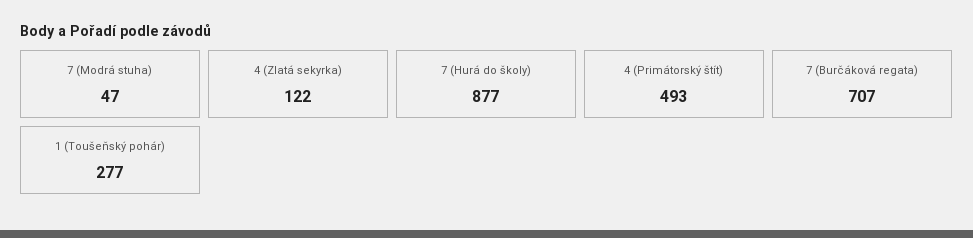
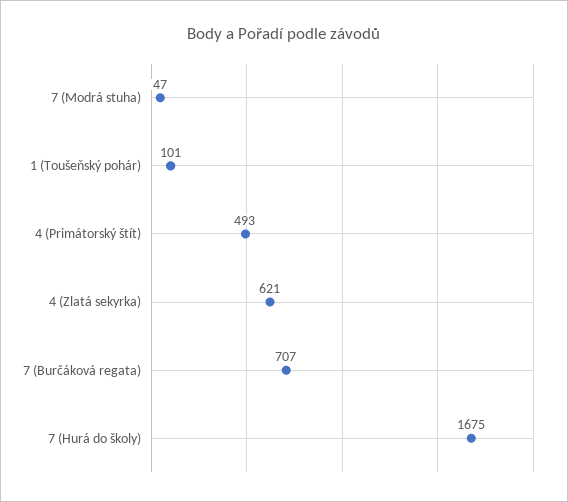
  {
    "7 (Modrá stuha)": 47,
-   "4 (Zlatá sekyrka)": 122,
+   "4 (Zlatá sekyrka)": 621,
-   "7 (Hurá do školy)": 877,
+   "7 (Hurá do školy)": 1675,
    "4 (Primátorský štít)": 493,
    "7 (Burčáková regata)": 707,
-   "1 (Toušeňský pohár)": 277
+   "1 (Toušeňský pohár)": 101
  }

